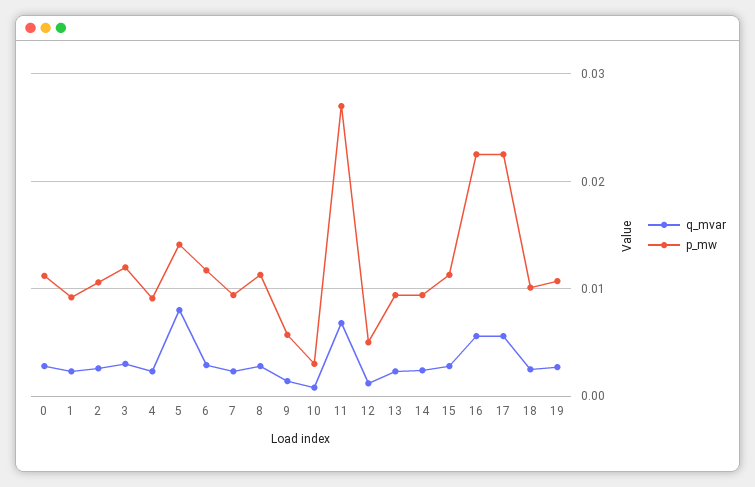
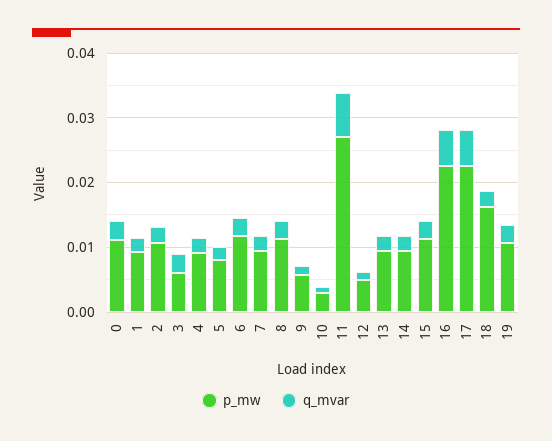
  {
    "q_mvar": {
      "0": 0.003,
      "1": 0.002,
      "2": 0.003,
      "3": 0.003,
      "4": 0.002,
-     "5": 0.008,
+     "5": 0.002,
      "6": 0.003,
      "7": 0.002,
      "8": 0.003,
      "9": 0.001,
      "10": 0.001,
      "11": 0.007,
      "12": 0.001,
      "13": 0.002,
      "14": 0.002,
      "15": 0.003,
      "16": 0.006,
      "17": 0.006,
      "18": 0.003,
      "19": 0.003
    },
    "p_mw": {
      "0": 0.011,
      "1": 0.009,
      "2": 0.011,
-     "3": 0.012,
+     "3": 0.006,
      "4": 0.009,
-     "5": 0.014,
+     "5": 0.008,
      "6": 0.012,
      "7": 0.009,
      "8": 0.011,
      "9": 0.006,
      "10": 0.003,
      "11": 0.027,
      "12": 0.005,
      "13": 0.009,
      "14": 0.009,
      "15": 0.011,
      "16": 0.023,
      "17": 0.023,
-     "18": 0.01,
+     "18": 0.016,
      "19": 0.011
    }
  }

